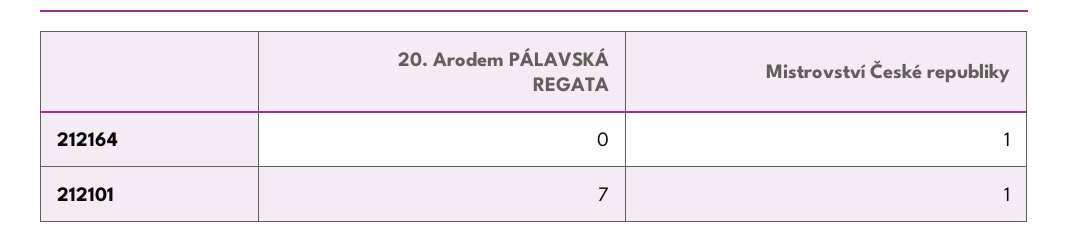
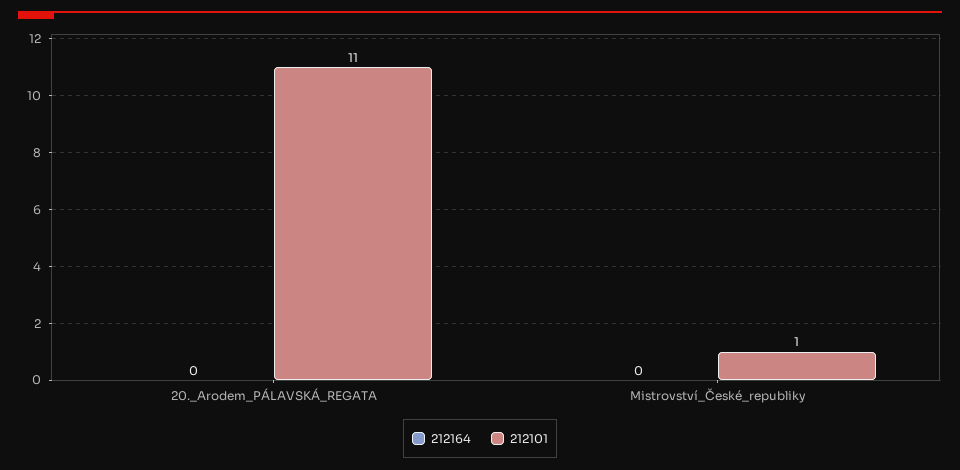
  {
    "212164": {
      "20. Arodem PÁLAVSKÁ REGATA": 0,
-     "Mistrovství České republiky": 1
+     "Mistrovství České republiky": 0
    },
    "212101": {
-     "20. Arodem PÁLAVSKÁ REGATA": 7,
+     "20. Arodem PÁLAVSKÁ REGATA": 11,
      "Mistrovství České republiky": 1
    }
  }

